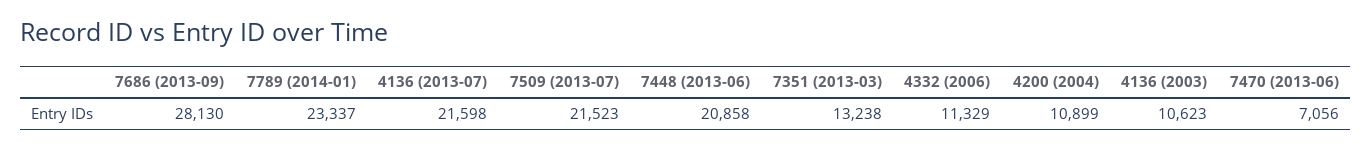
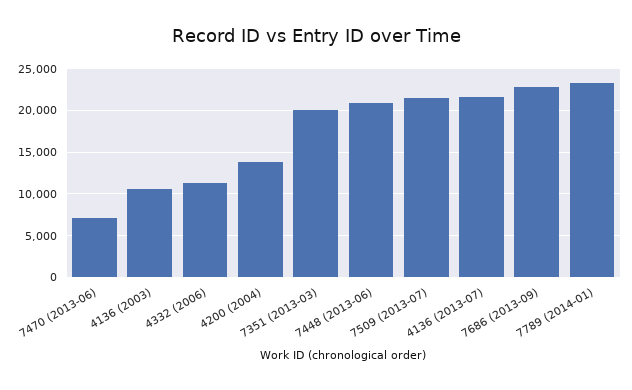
  {
-   "7686 (2013-09)": 28130,
+   "7686 (2013-09)": 23000,
    "7789 (2014-01)": 23337,
    "4136 (2013-07)": 21598,
    "7509 (2013-07)": 21523,
    "7448 (2013-06)": 20858,
-   "7351 (2013-03)": 13238,
+   "7351 (2013-03)": 20000,
    "4332 (2006)": 11329,
-   "4200 (2004)": 10899,
+   "4200 (2004)": 14000,
    "4136 (2003)": 10623,
    "7470 (2013-06)": 7056
  }

